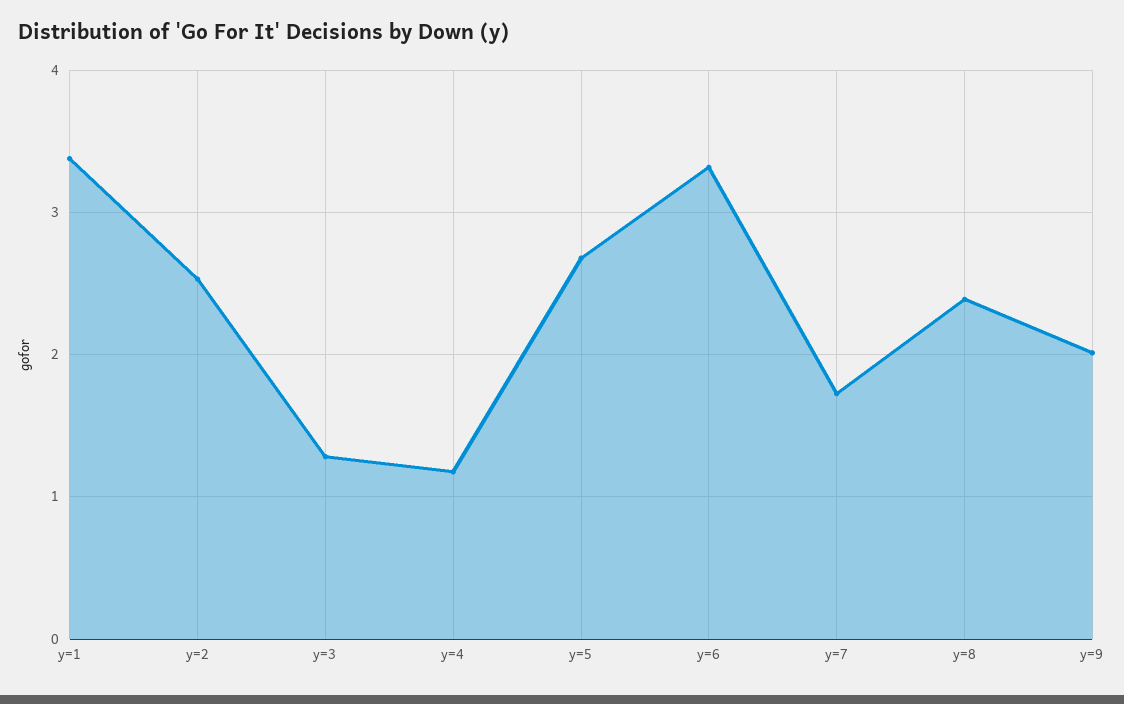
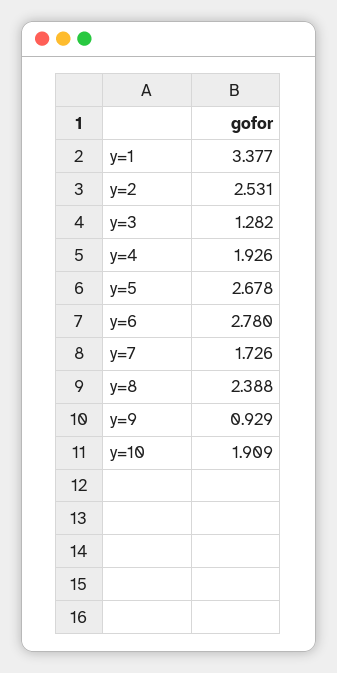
  {
    "y=1": 3.377,
    "y=2": 2.531,
    "y=3": 1.282,
-   "y=4": 1.2,
+   "y=4": 1.926,
    "y=5": 2.678,
-   "y=6": 3.3,
+   "y=6": 2.78,
    "y=7": 1.726,
    "y=8": 2.388,
-   "y=9": 2
+   "y=9": 0.929,
+   "y=10": 1.909
  }

